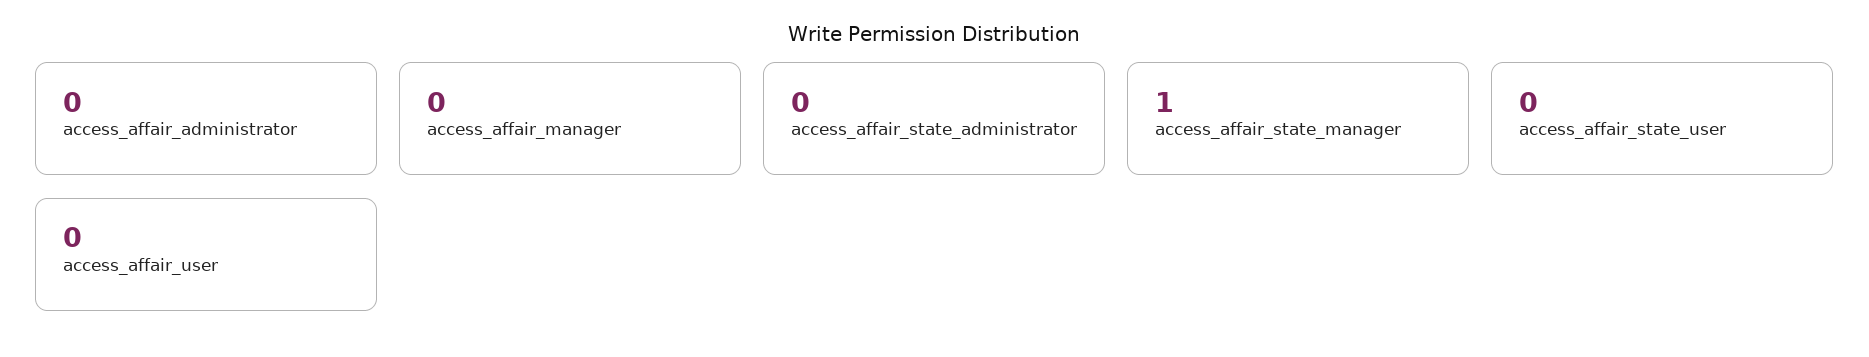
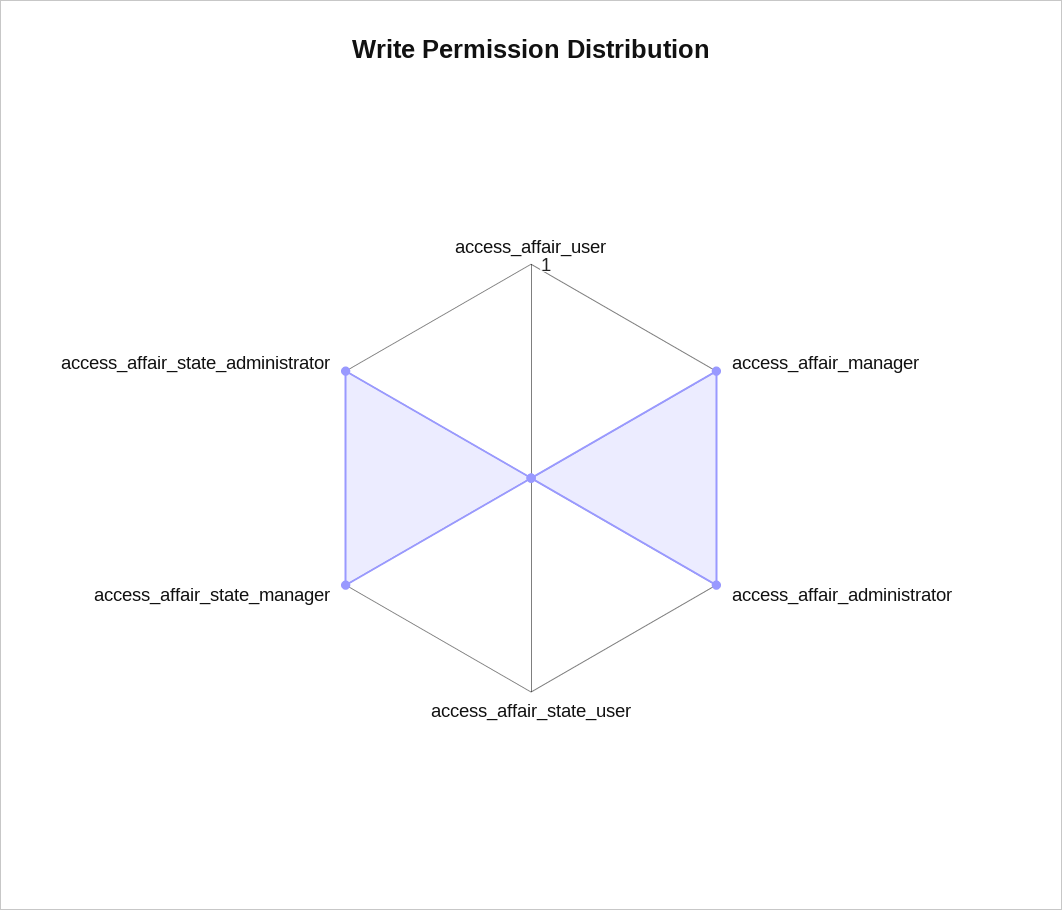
  {
-   "access_affair_administrator": 0,
+   "access_affair_administrator": 1,
-   "access_affair_manager": 0,
+   "access_affair_manager": 1,
-   "access_affair_state_administrator": 0,
+   "access_affair_state_administrator": 1,
    "access_affair_state_manager": 1,
    "access_affair_state_user": 0,
    "access_affair_user": 0
  }

